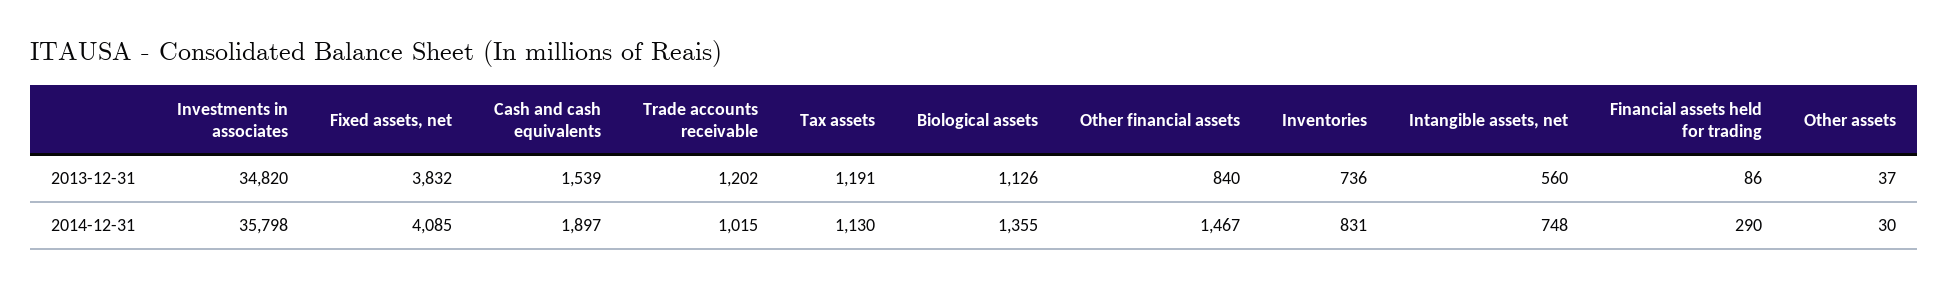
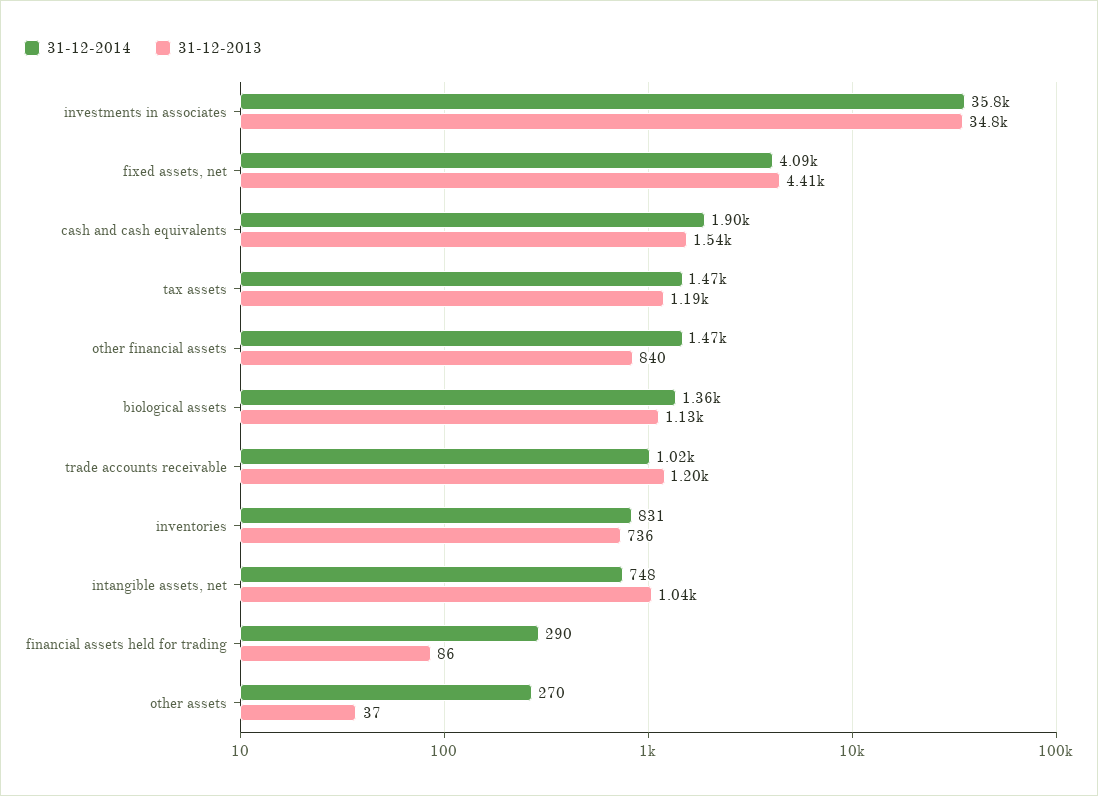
  {
    "2013-12-31": {
      "Investments in associates": 34820,
-     "Fixed assets, net": 3832,
+     "Fixed assets, net": 4410,
      "Cash and cash equivalents": 1539,
      "Trade accounts receivable": 1202,
      "Tax assets": 1191,
      "Biological assets": 1126,
      "Other financial assets": 840,
      "Inventories": 736,
-     "Intangible assets, net": 560,
+     "Intangible assets, net": 1040,
      "Financial assets held for trading": 86,
      "Other assets": 37
    },
    "2014-12-31": {
      "Investments in associates": 35798,
      "Fixed assets, net": 4085,
      "Cash and cash equivalents": 1897,
      "Trade accounts receivable": 1015,
-     "Tax assets": 1130,
+     "Tax assets": 1470,
      "Biological assets": 1355,
      "Other financial assets": 1467,
      "Inventories": 831,
      "Intangible assets, net": 748,
      "Financial assets held for trading": 290,
-     "Other assets": 30
+     "Other assets": 270
    }
  }

